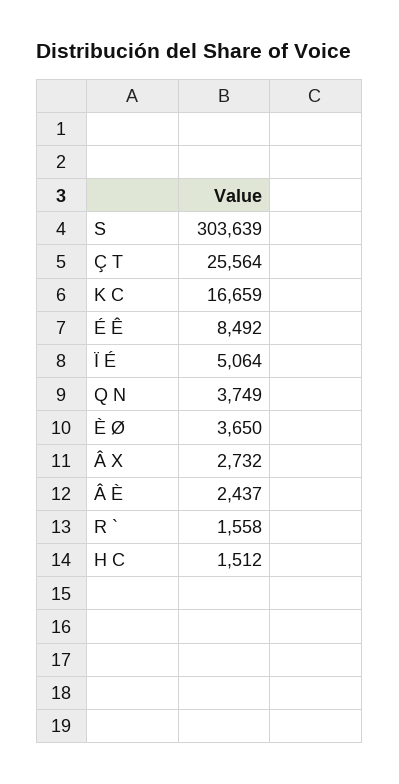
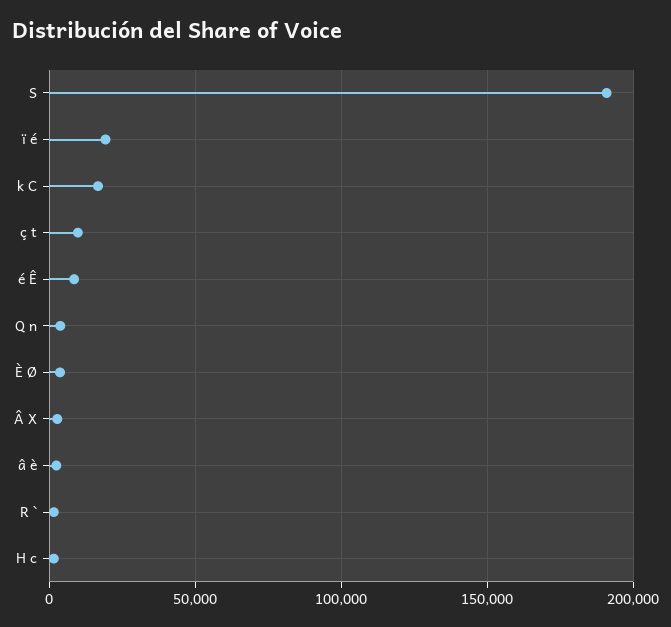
  {
-   "S": 303639,
+   "S": 190000,
-   "Ç T": 25564,
+   "Ç T": 10000,
    "K C": 16659,
    "É Ê": 8492,
-   "Ï É": 5064,
+   "Ï É": 20000,
    "Q N": 3749,
    "È Ø": 3650,
    "Â X": 2732,
    "Â È": 2437,
    "R `": 1558,
    "H C": 1512
  }

